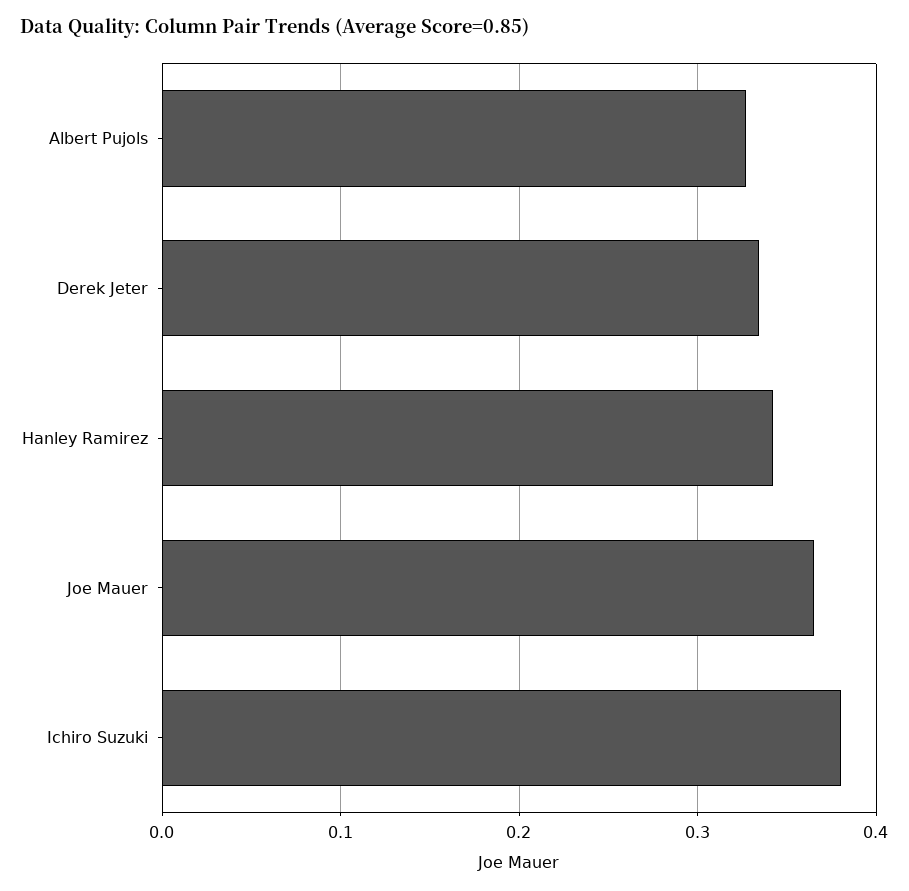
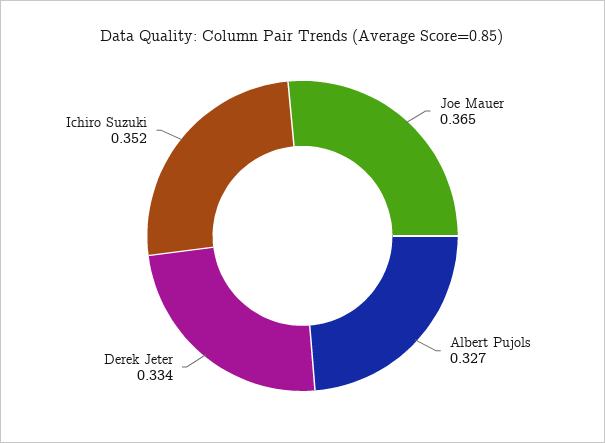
  {
    "Albert Pujols": 0.327,
    "Derek Jeter": 0.334,
-   "Hanley Ramirez": 0.34,
    "Joe Mauer": 0.365,
-   "Ichiro Suzuki": 0.38
+   "Ichiro Suzuki": 0.352
  }

